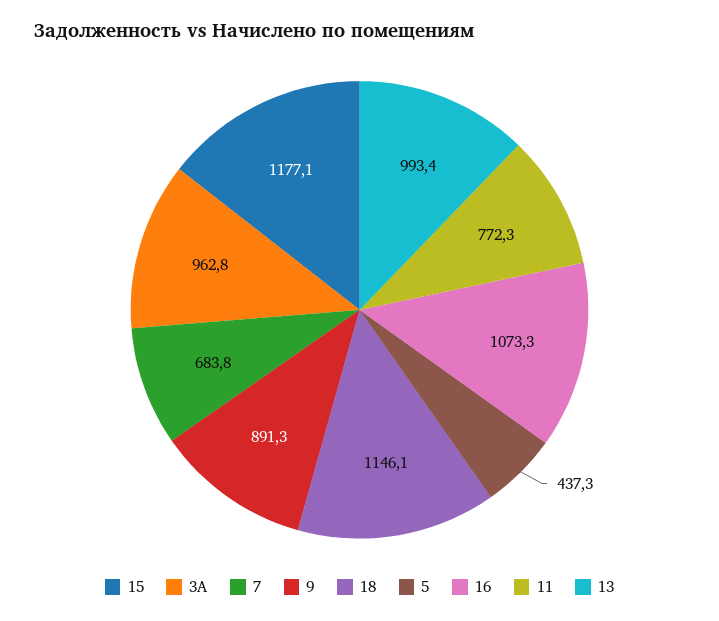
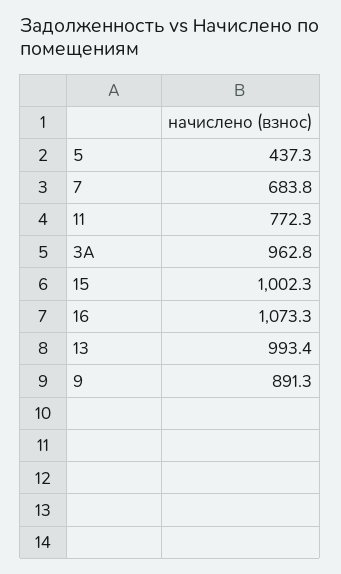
  {
-   "15": 1177.1,
+   "15": 1002.3,
    "3А": 962.8,
    "7": 683.8,
    "9": 891.3,
-   "18": 1146.1,
    "5": 437.3,
    "16": 1073.3,
    "11": 772.3,
    "13": 993.4
  }

